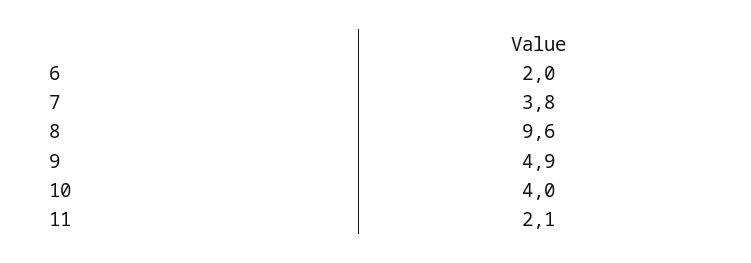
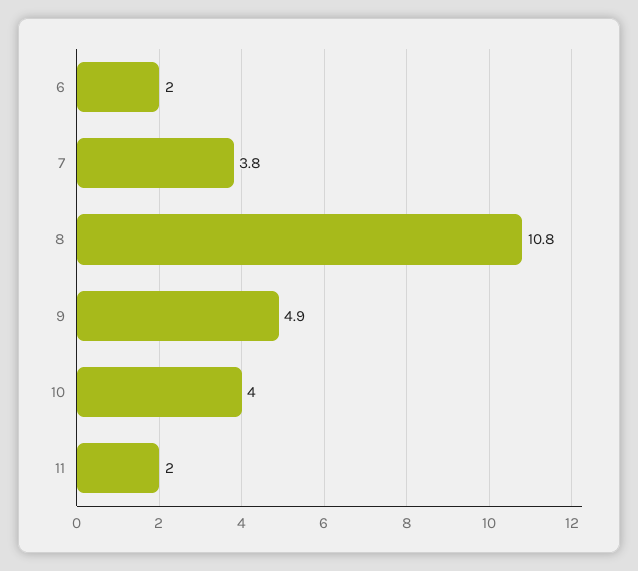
  {
    "6": 2,
    "7": 3.8,
-   "8": 9.6,
+   "8": 10.8,
    "9": 4.9,
    "10": 4,
-   "11": 2.1
+   "11": 2
  }

